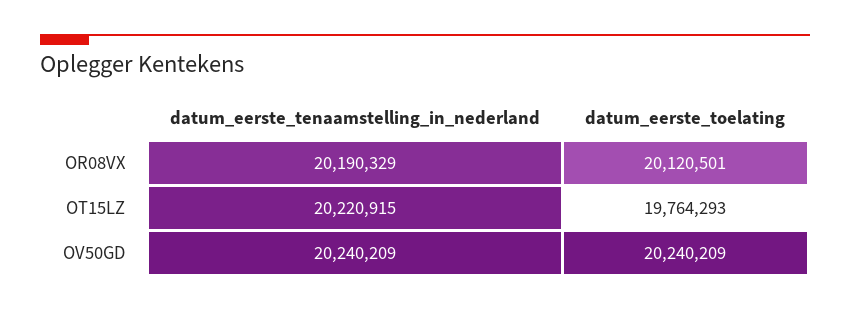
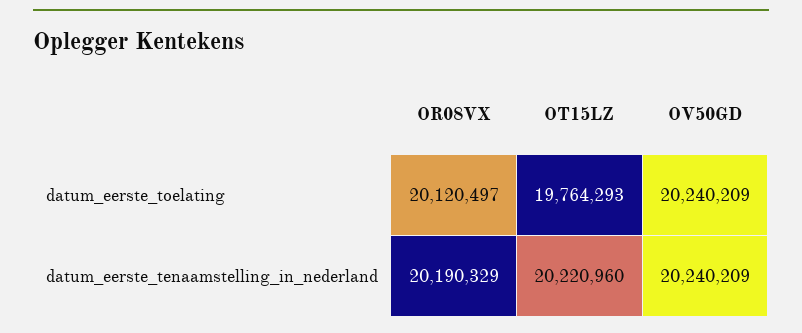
  {
    "datum_eerste_tenaamstelling_in_nederland": {
      "OR08VX": 20190329,
-     "OT15LZ": 20220915,
+     "OT15LZ": 20220960,
      "OV50GD": 20240209
    },
    "datum_eerste_toelating": {
-     "OR08VX": 20120501,
+     "OR08VX": 20120497,
      "OT15LZ": 19764293,
      "OV50GD": 20240209
    }
  }

